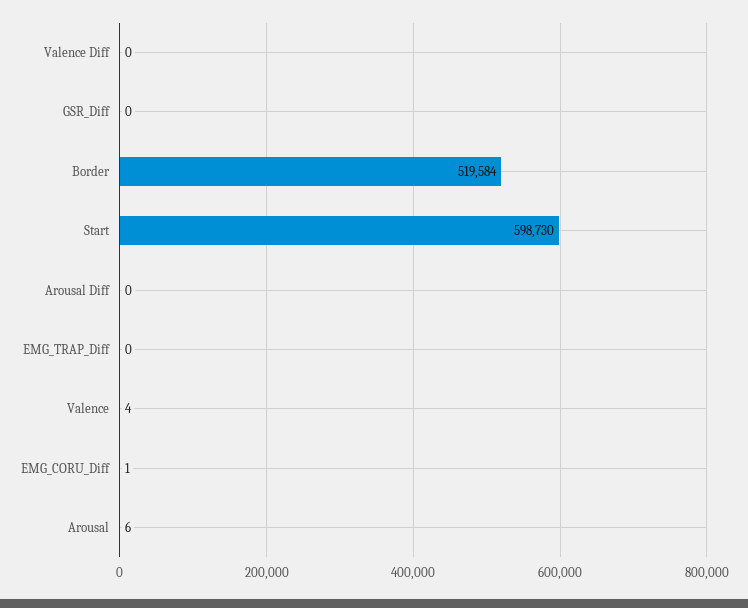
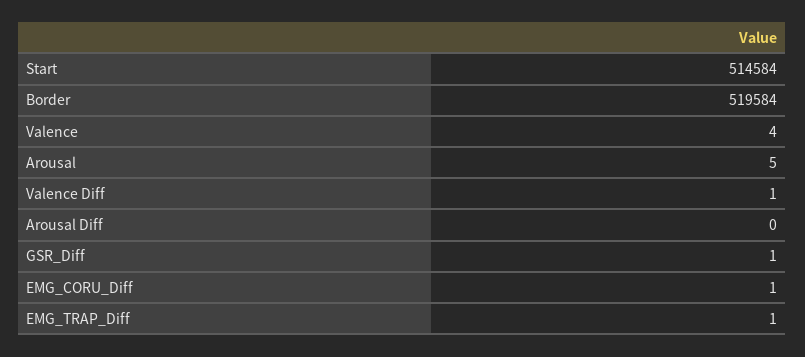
  {
-   "Valence Diff": 0,
+   "Valence Diff": 1,
-   "GSR_Diff": 0,
+   "GSR_Diff": 1,
    "Border": 519584,
-   "Start": 598730,
+   "Start": 514584,
    "Arousal Diff": 0,
-   "EMG_TRAP_Diff": 0,
+   "EMG_TRAP_Diff": 1,
    "Valence": 4,
    "EMG_CORU_Diff": 1,
-   "Arousal": 6
+   "Arousal": 5
  }

